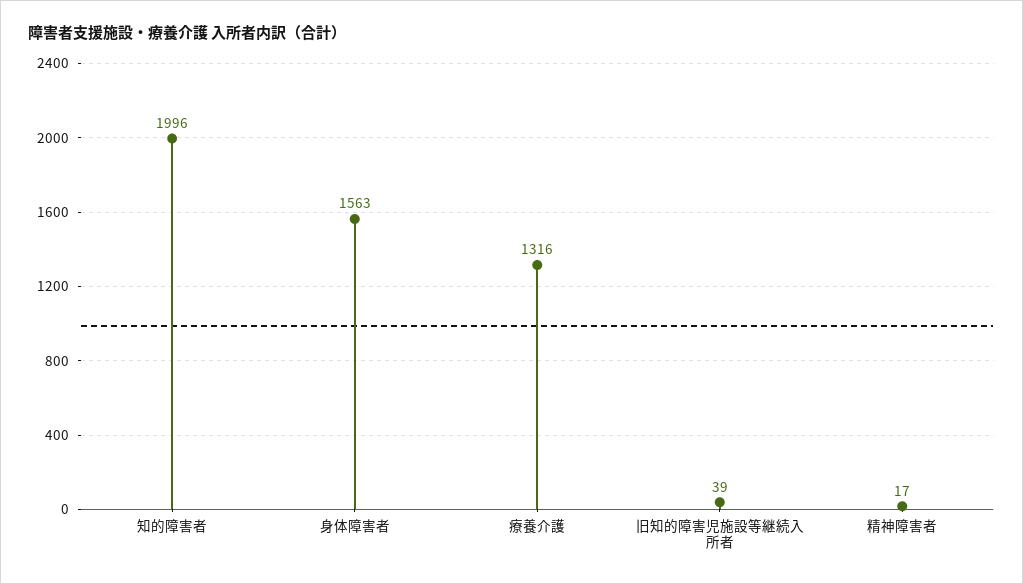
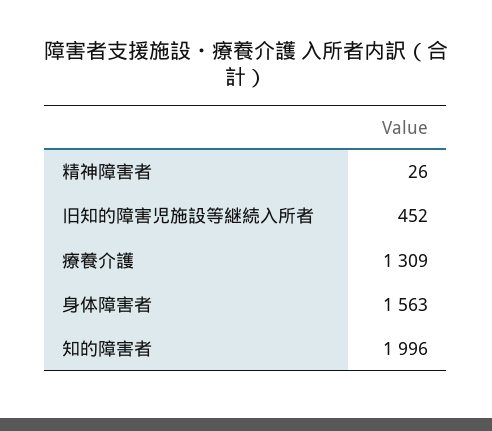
  {
    "知的障害者": 1996,
    "身体障害者": 1563,
-   "療養介護": 1316,
+   "療養介護": 1309,
-   "旧知的障害児施設等継続入所者": 39,
+   "旧知的障害児施設等継続入所者": 452,
-   "精神障害者": 17
+   "精神障害者": 26
  }

